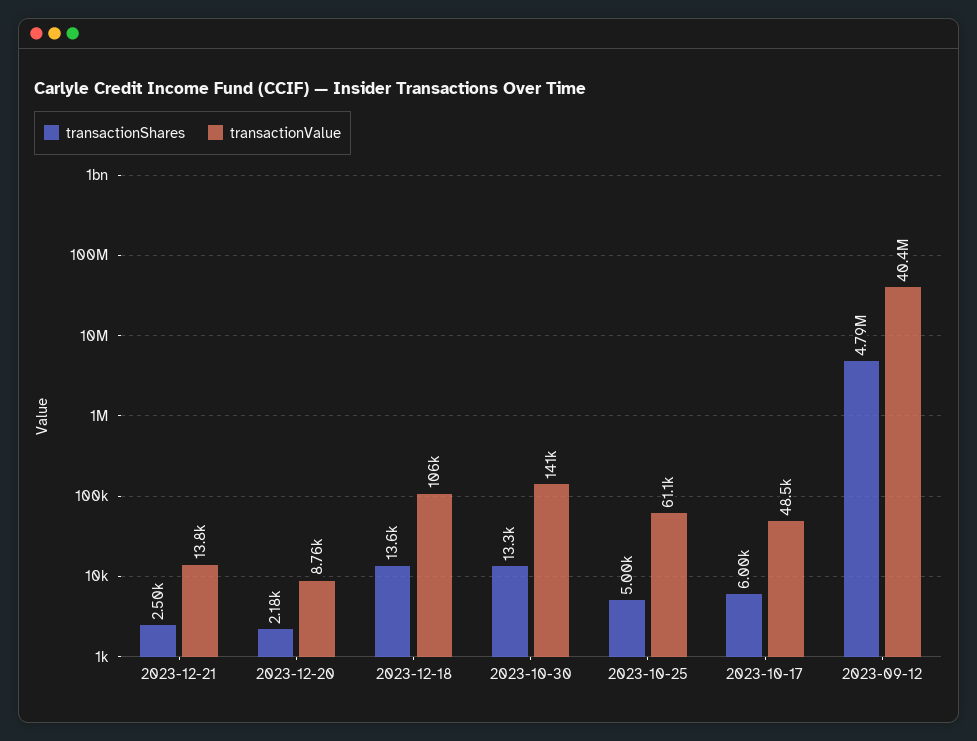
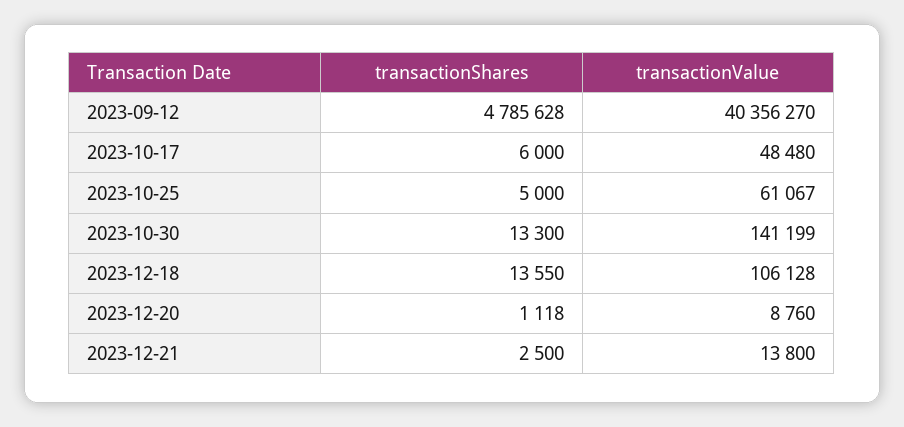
  {
    "transactionShares": {
      "2023-12-21": 2500,
-     "2023-12-20": 2180,
+     "2023-12-20": 1118,
      "2023-12-18": 13550,
      "2023-10-30": 13300,
      "2023-10-25": 5000,
      "2023-10-17": 6000,
      "2023-09-12": 4785628
    },
    "transactionValue": {
      "2023-12-21": 13800,
      "2023-12-20": 8760,
      "2023-12-18": 106128,
      "2023-10-30": 141199,
      "2023-10-25": 61067,
      "2023-10-17": 48480,
      "2023-09-12": 40356270
    }
  }

